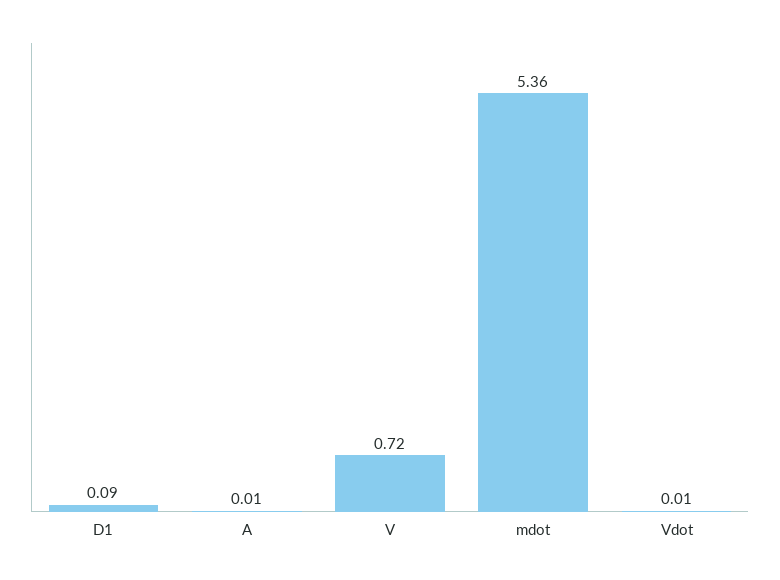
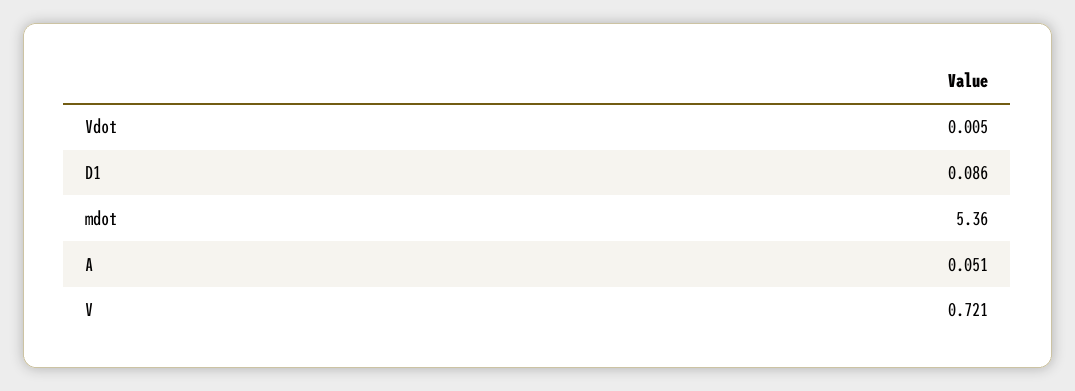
  {
    "D1": 0.086,
-   "A": 0.01,
+   "A": 0.051,
    "V": 0.721,
    "mdot": 5.36,
    "Vdot": 0.005
  }

